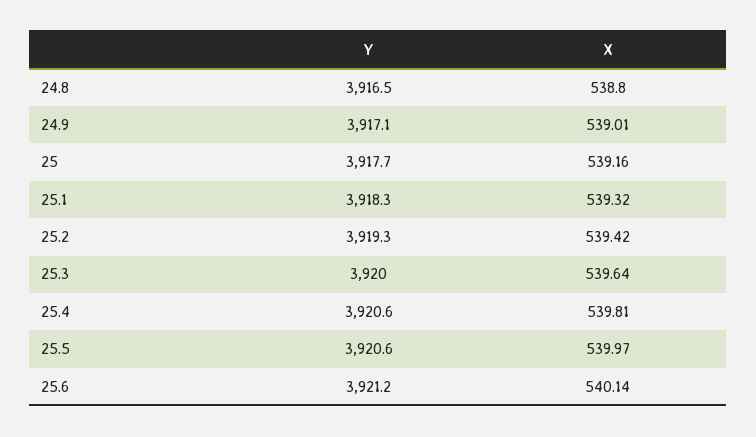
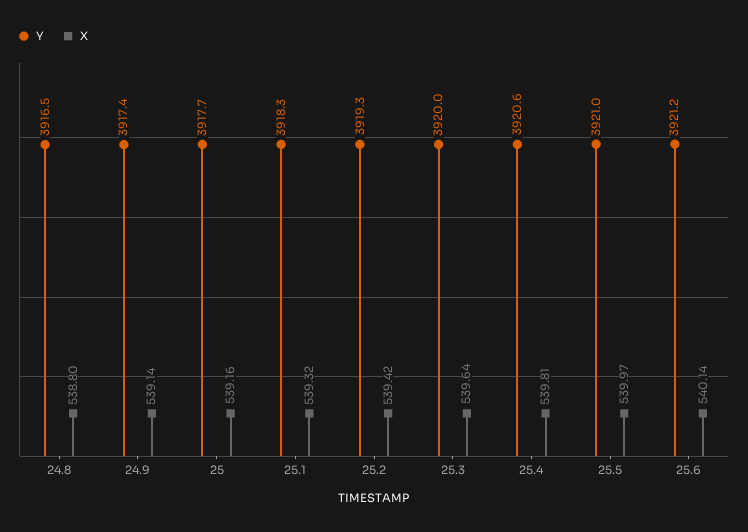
  {
    "Y": {
      "24.8": 3916.5,
-     "24.9": 3917.1,
+     "24.9": 3917.4,
      "25": 3917.7,
      "25.1": 3918.3,
      "25.2": 3919.3,
      "25.3": 3920,
      "25.4": 3920.6,
-     "25.5": 3920.6,
+     "25.5": 3921,
      "25.6": 3921.2
    },
    "X": {
      "24.8": 538.8,
-     "24.9": 539.01,
+     "24.9": 539.14,
      "25": 539.16,
      "25.1": 539.32,
      "25.2": 539.42,
      "25.3": 539.64,
      "25.4": 539.81,
      "25.5": 539.97,
      "25.6": 540.14
    }
  }

